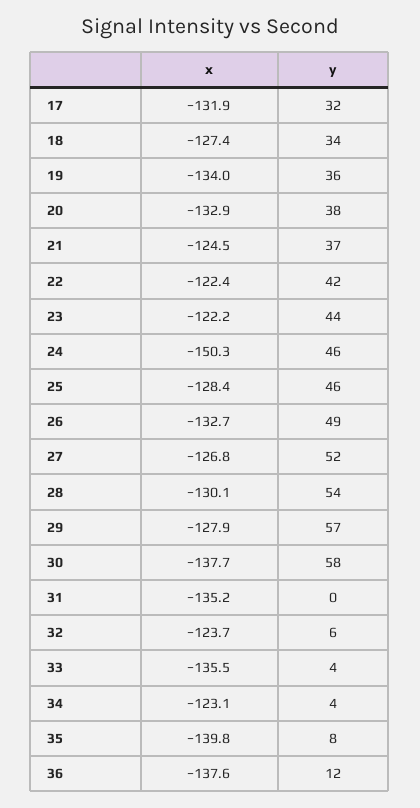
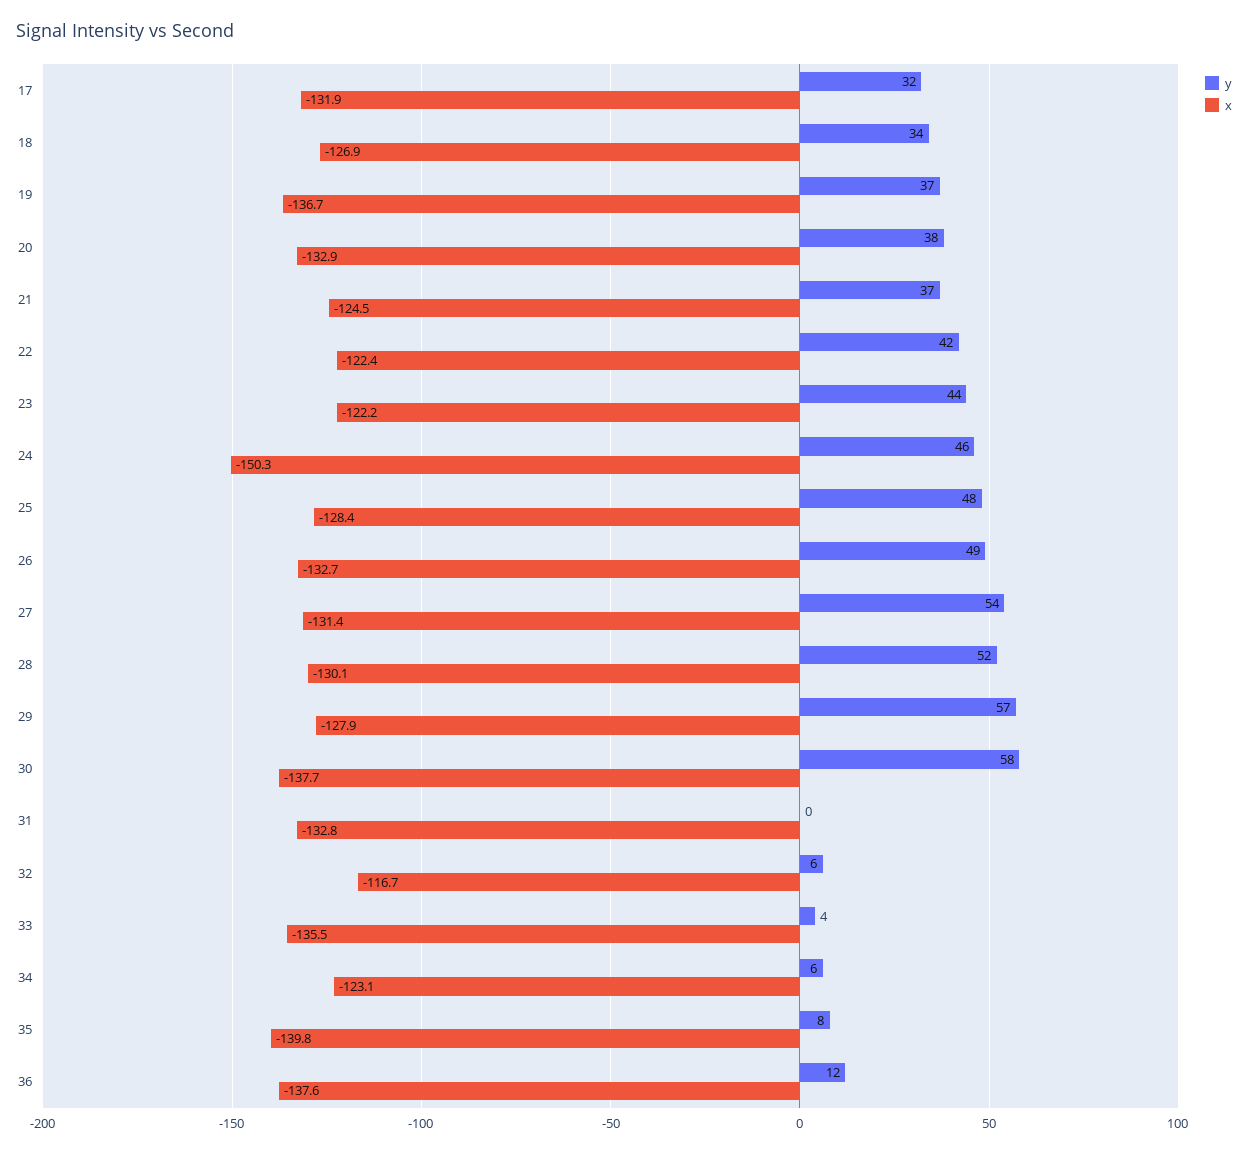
  {
    "x": {
      "17": -131.9,
-     "18": -127.4,
+     "18": -126.9,
-     "19": -134,
+     "19": -136.7,
      "20": -132.9,
      "21": -124.5,
      "22": -122.4,
      "23": -122.2,
      "24": -150.3,
      "25": -128.4,
      "26": -132.7,
-     "27": -126.8,
+     "27": -131.4,
      "28": -130.1,
      "29": -127.9,
      "30": -137.7,
-     "31": -135.2,
+     "31": -132.8,
-     "32": -123.7,
+     "32": -116.7,
      "33": -135.5,
      "34": -123.1,
      "35": -139.8,
      "36": -137.6
    },
    "y": {
      "17": 32,
      "18": 34,
-     "19": 36,
+     "19": 37,
      "20": 38,
      "21": 37,
      "22": 42,
      "23": 44,
      "24": 46,
-     "25": 46,
+     "25": 48,
      "26": 49,
-     "27": 52,
+     "27": 54,
-     "28": 54,
+     "28": 52,
      "29": 57,
      "30": 58,
      "31": 0,
      "32": 6,
      "33": 4,
-     "34": 4,
+     "34": 6,
      "35": 8,
      "36": 12
    }
  }

